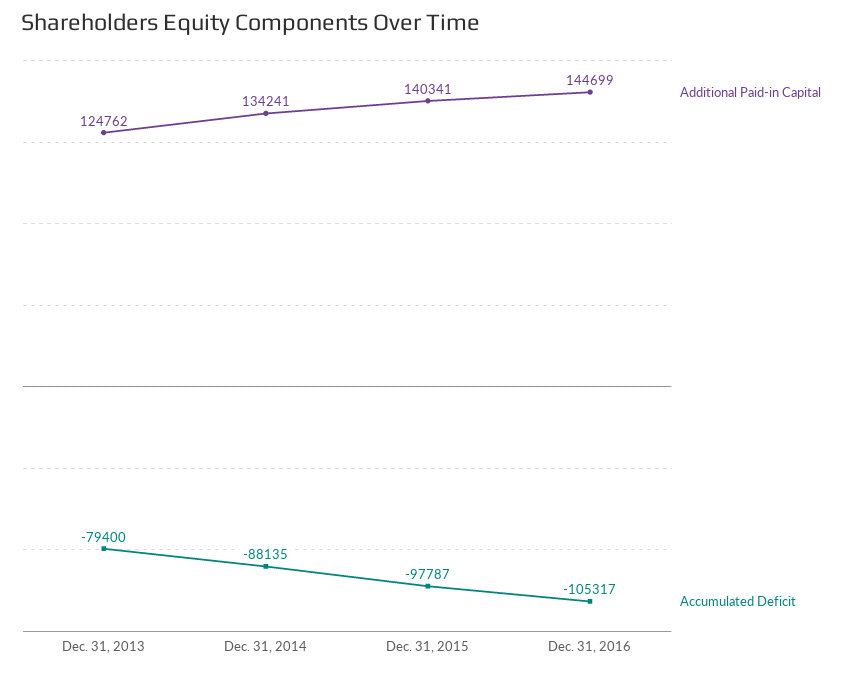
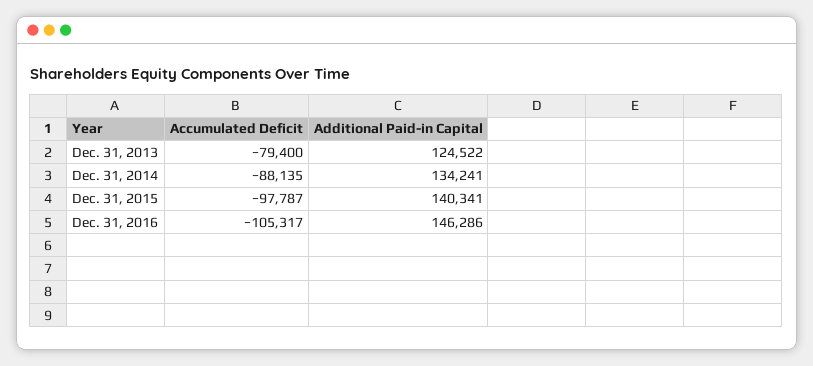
  {
    "Additional Paid-in Capital": {
-     "Dec. 31, 2013": 124762,
+     "Dec. 31, 2013": 124522,
      "Dec. 31, 2014": 134241,
      "Dec. 31, 2015": 140341,
-     "Dec. 31, 2016": 144699
+     "Dec. 31, 2016": 146286
    },
    "Accumulated Deficit": {
      "Dec. 31, 2013": -79400,
      "Dec. 31, 2014": -88135,
      "Dec. 31, 2015": -97787,
      "Dec. 31, 2016": -105317
    }
  }

